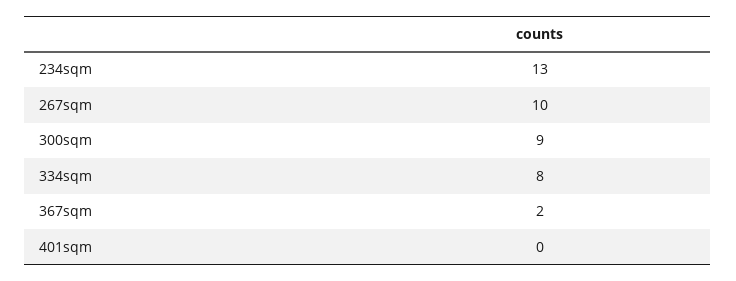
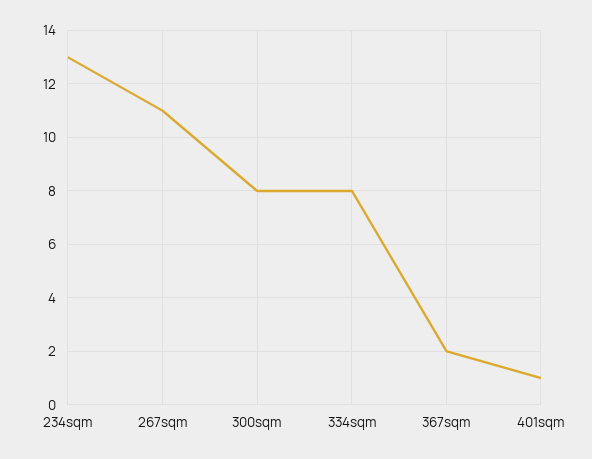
  {
    "234sqm": 13,
-   "267sqm": 10,
+   "267sqm": 11,
-   "300sqm": 9,
+   "300sqm": 8,
    "334sqm": 8,
    "367sqm": 2,
-   "401sqm": 0
+   "401sqm": 1
  }

